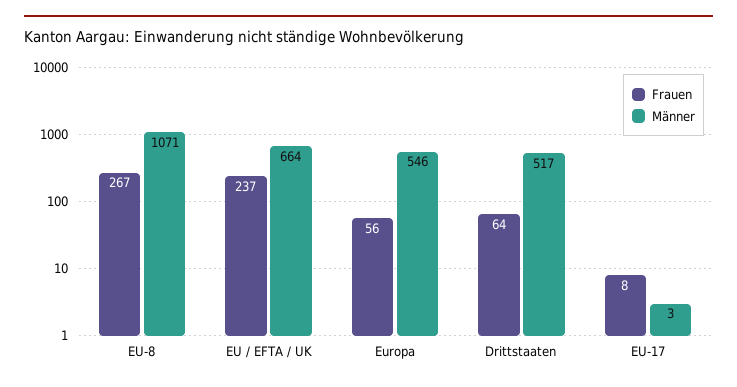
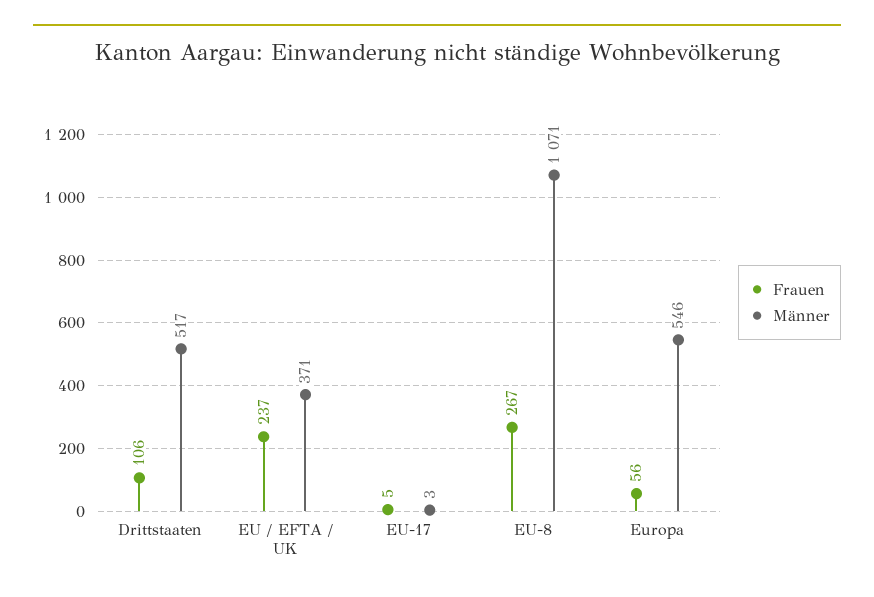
  {
    "Frauen": {
      "EU-8": 267,
      "EU / EFTA / UK": 237,
      "Europa": 56,
-     "Drittstaaten": 64,
+     "Drittstaaten": 106,
-     "EU-17": 8
+     "EU-17": 5
    },
    "Männer": {
      "EU-8": 1071,
-     "EU / EFTA / UK": 664,
+     "EU / EFTA / UK": 371,
      "Europa": 546,
      "Drittstaaten": 517,
      "EU-17": 3
    }
  }

